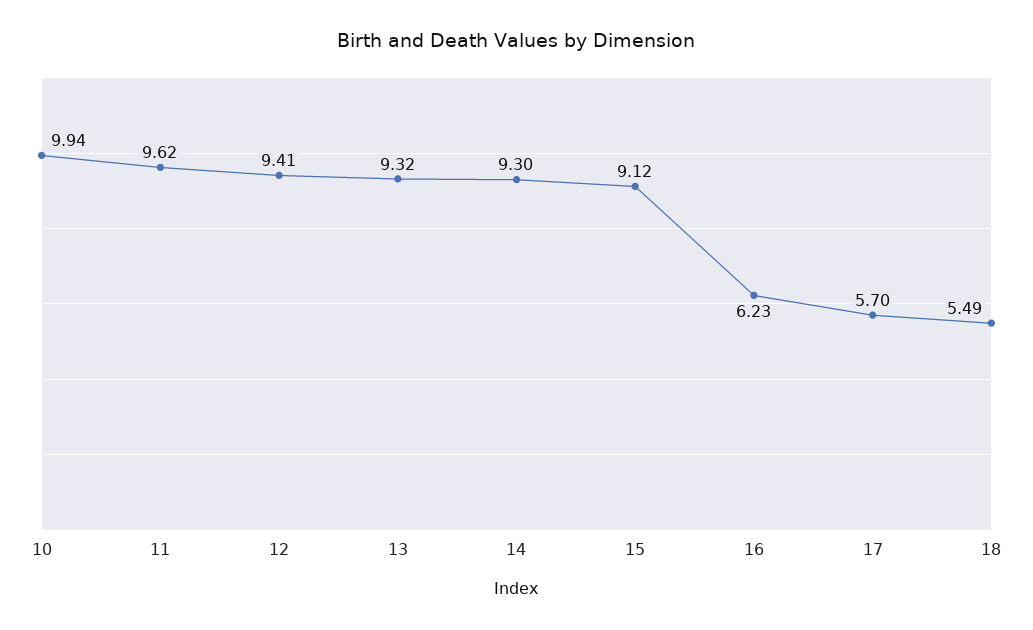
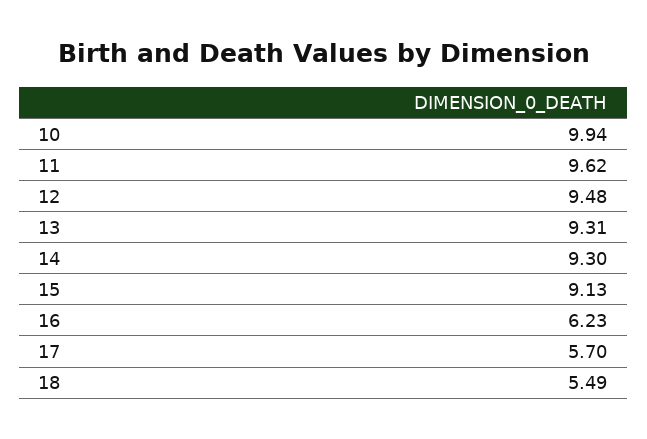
  {
    "10": 9.94,
    "11": 9.62,
-   "12": 9.41,
+   "12": 9.48,
-   "13": 9.32,
+   "13": 9.31,
    "14": 9.3,
-   "15": 9.12,
+   "15": 9.13,
    "16": 6.23,
    "17": 5.7,
    "18": 5.49
  }

